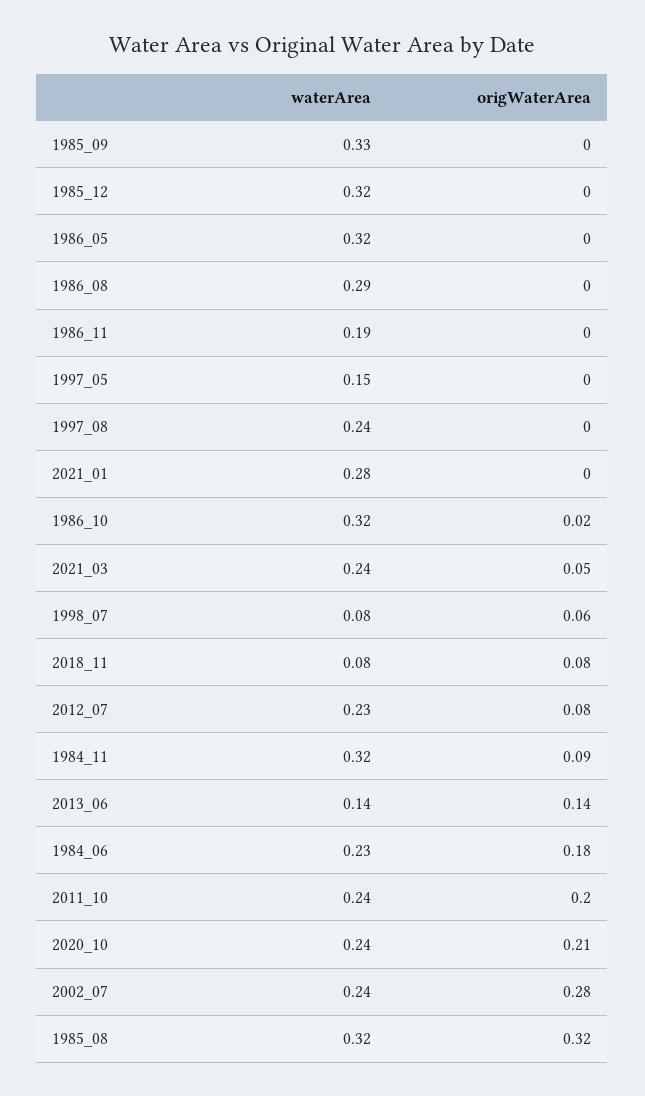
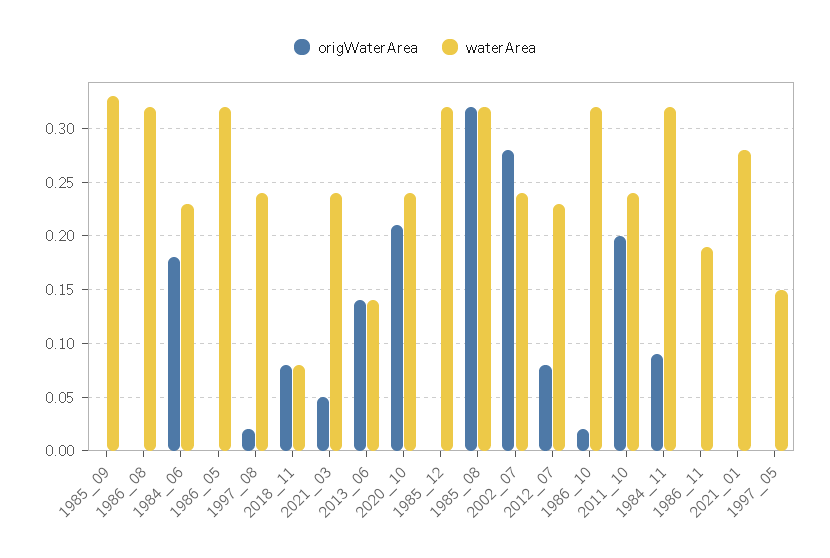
  {
    "waterArea": {
      "1985_09": 0.33,
      "1985_12": 0.32,
      "1986_05": 0.32,
-     "1986_08": 0.29,
+     "1986_08": 0.32,
      "1986_11": 0.19,
      "1997_05": 0.15,
      "1997_08": 0.24,
      "2021_01": 0.28,
      "1986_10": 0.32,
      "2021_03": 0.24,
-     "1998_07": 0.08,
      "2018_11": 0.08,
      "2012_07": 0.23,
      "1984_11": 0.32,
      "2013_06": 0.14,
      "1984_06": 0.23,
      "2011_10": 0.24,
      "2020_10": 0.24,
      "2002_07": 0.24,
      "1985_08": 0.32
    },
    "origWaterArea": {
      "1985_09": 0,
      "1985_12": 0,
      "1986_05": 0,
      "1986_08": 0,
      "1986_11": 0,
      "1997_05": 0,
-     "1997_08": 0,
+     "1997_08": 0.02,
      "2021_01": 0,
      "1986_10": 0.02,
      "2021_03": 0.05,
-     "1998_07": 0.06,
      "2018_11": 0.08,
      "2012_07": 0.08,
      "1984_11": 0.09,
      "2013_06": 0.14,
      "1984_06": 0.18,
      "2011_10": 0.2,
      "2020_10": 0.21,
      "2002_07": 0.28,
      "1985_08": 0.32
    }
  }

